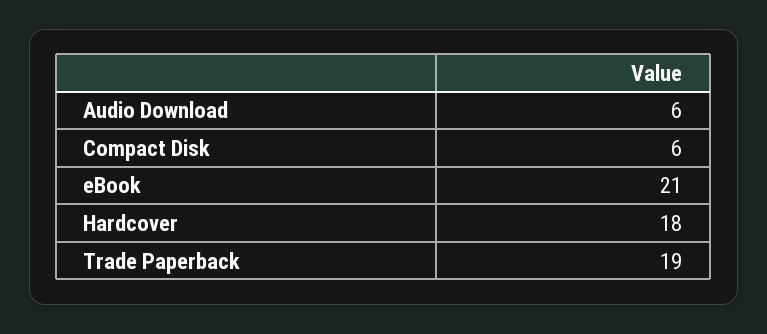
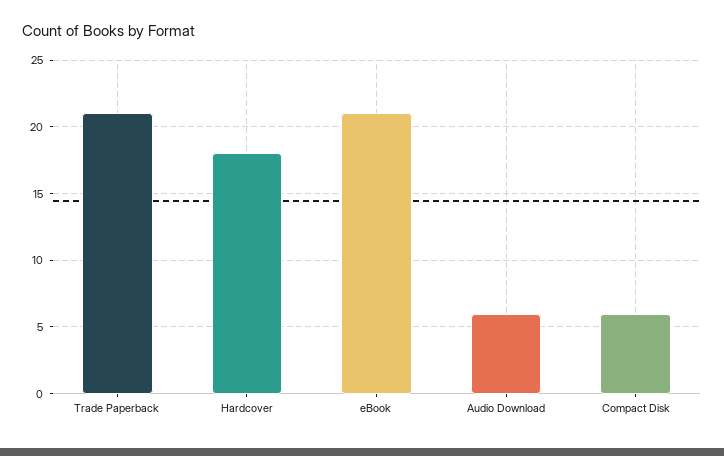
  {
    "Audio Download": 6,
    "Compact Disk": 6,
    "eBook": 21,
    "Hardcover": 18,
-   "Trade Paperback": 19
+   "Trade Paperback": 21
  }

